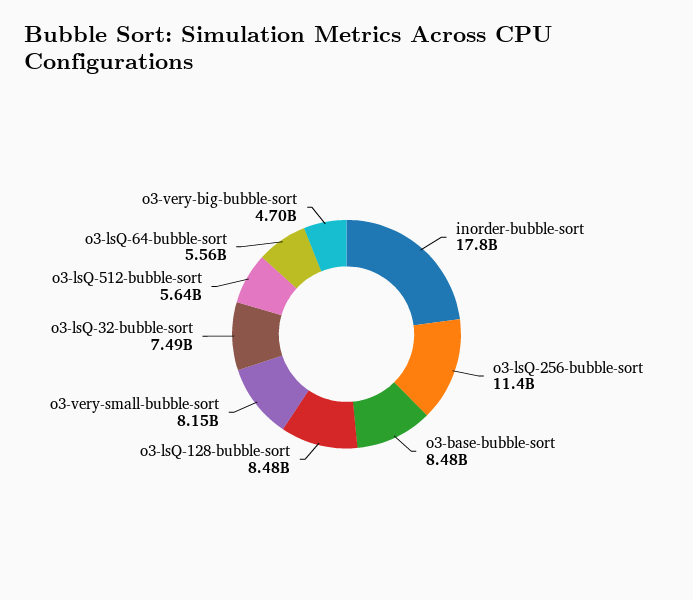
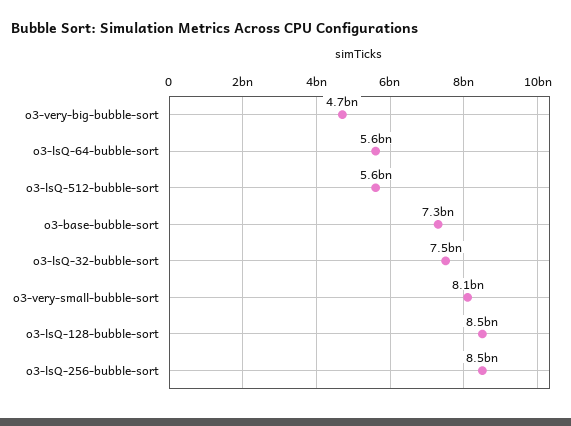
  {
-   "inorder-bubble-sort": 17800000000,
-   "o3-lsQ-256-bubble-sort": 11400000000,
+   "o3-lsQ-256-bubble-sort": 8500000000,
-   "o3-base-bubble-sort": 8480000000,
+   "o3-base-bubble-sort": 7300000000,
    "o3-lsQ-128-bubble-sort": 8480000000,
    "o3-very-small-bubble-sort": 8150000000,
    "o3-lsQ-32-bubble-sort": 7490000000,
    "o3-lsQ-512-bubble-sort": 5640000000,
    "o3-lsQ-64-bubble-sort": 5560000000,
    "o3-very-big-bubble-sort": 4700000000
  }

